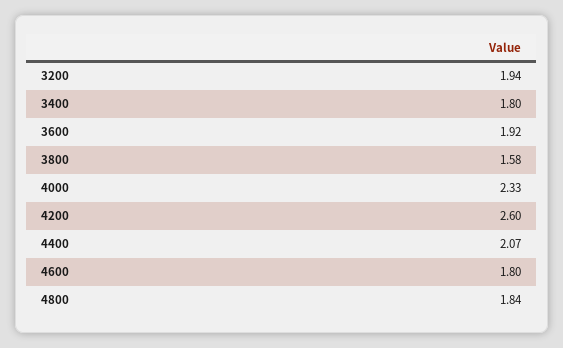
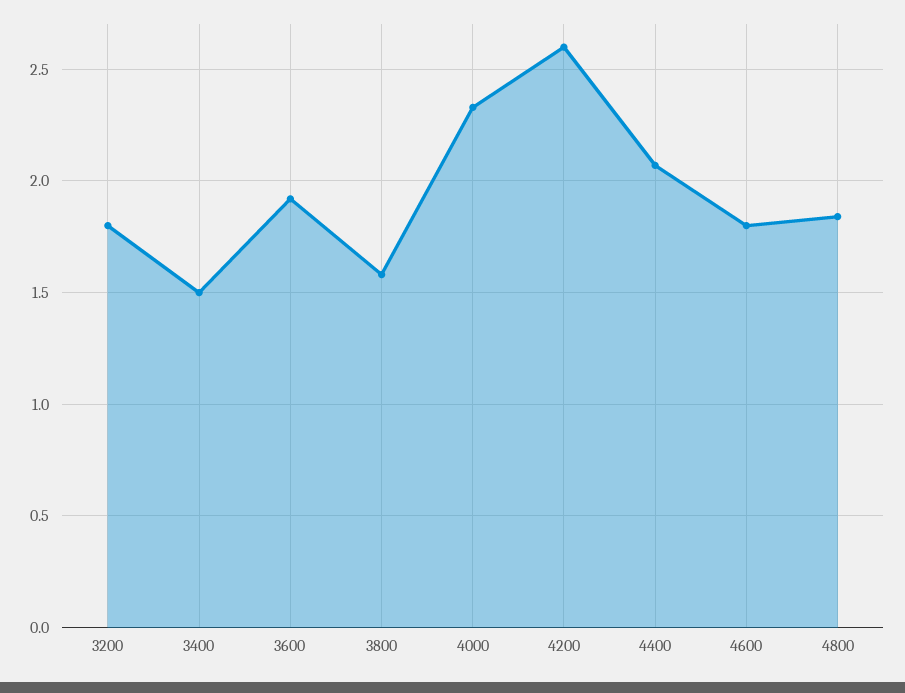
  {
-   "3200": 1.94,
+   "3200": 1.8,
-   "3400": 1.8,
+   "3400": 1.5,
    "3600": 1.92,
    "3800": 1.58,
    "4000": 2.33,
    "4200": 2.6,
    "4400": 2.07,
    "4600": 1.8,
    "4800": 1.84
  }

